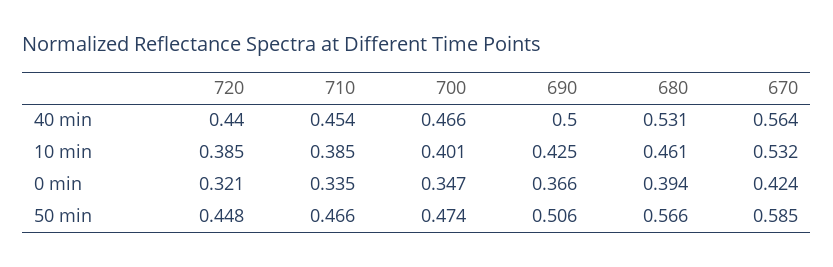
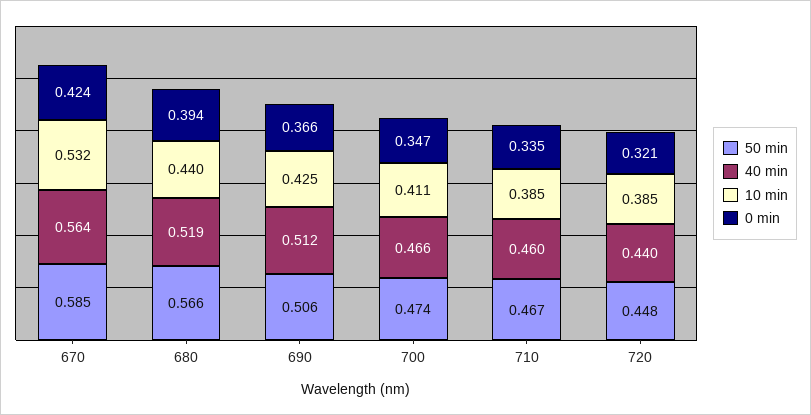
  {
    "40 min": {
      "720": 0.44,
-     "710": 0.454,
+     "710": 0.46,
      "700": 0.466,
-     "690": 0.5,
+     "690": 0.512,
-     "680": 0.531,
+     "680": 0.519,
      "670": 0.564
    },
    "10 min": {
      "720": 0.385,
      "710": 0.385,
-     "700": 0.401,
+     "700": 0.411,
      "690": 0.425,
-     "680": 0.461,
+     "680": 0.44,
      "670": 0.532
    },
    "0 min": {
      "720": 0.321,
      "710": 0.335,
      "700": 0.347,
      "690": 0.366,
      "680": 0.394,
      "670": 0.424
    },
    "50 min": {
      "720": 0.448,
-     "710": 0.466,
+     "710": 0.467,
      "700": 0.474,
      "690": 0.506,
      "680": 0.566,
      "670": 0.585
    }
  }

